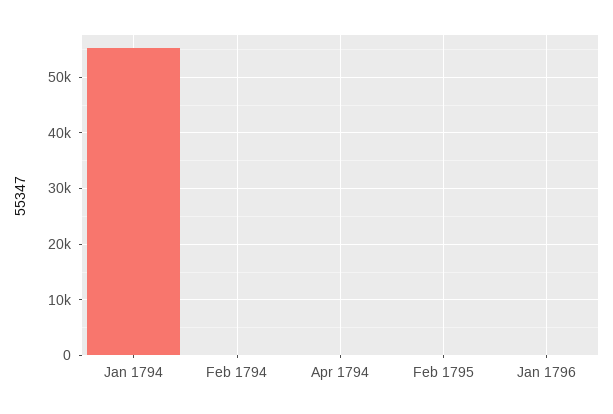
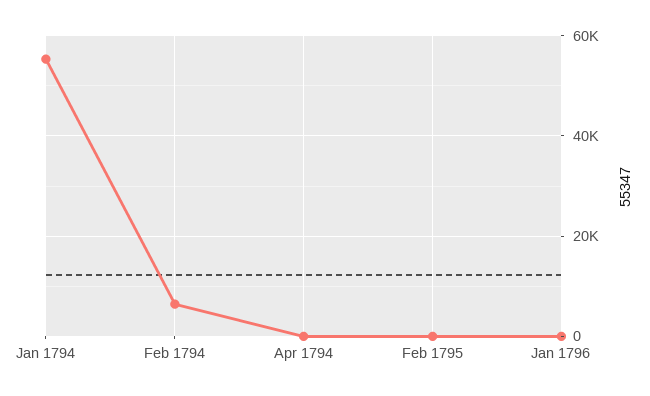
  {
    "Jan 1794": 56000,
-   "Feb 1794": 0,
+   "Feb 1794": 6000,
    "Apr 1794": 0,
    "Feb 1795": 0,
    "Jan 1796": 0
  }

